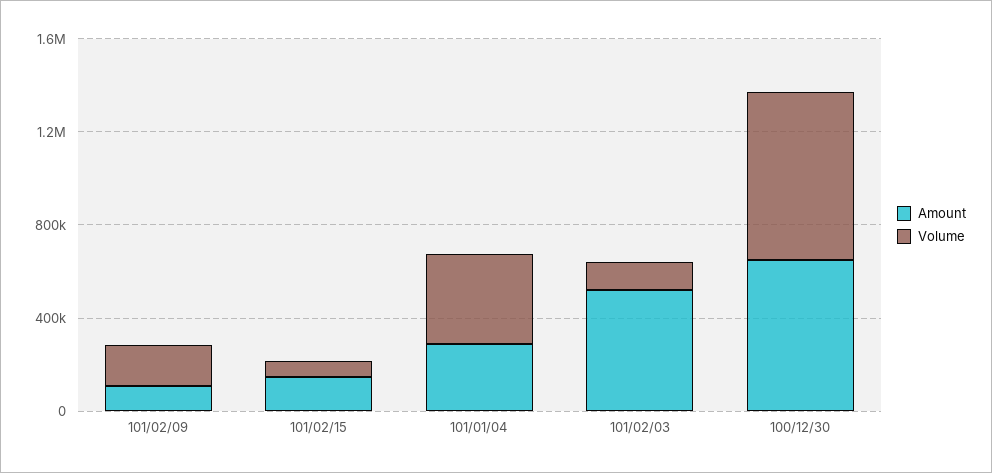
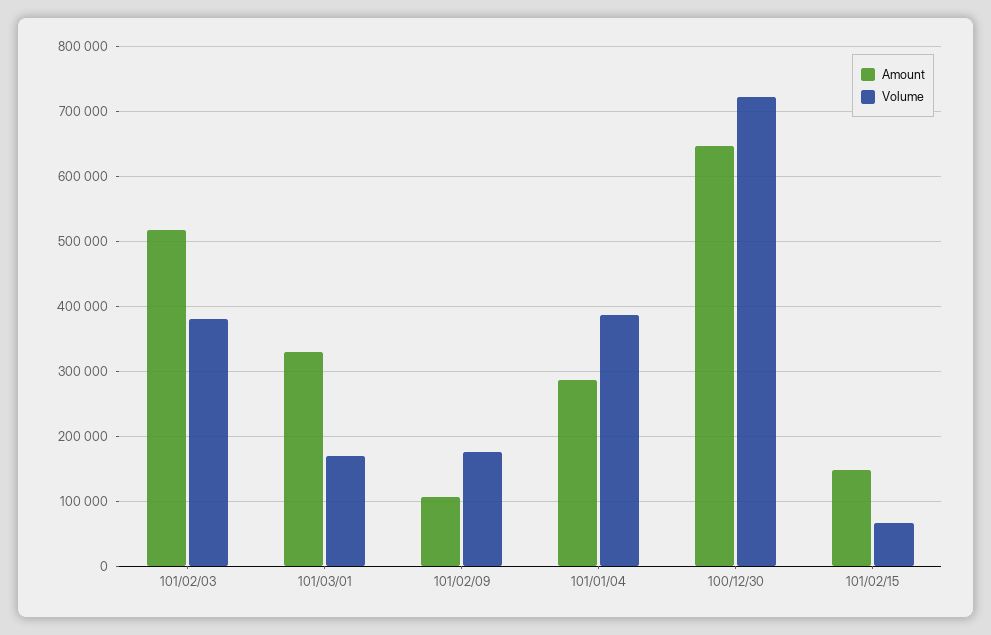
  {
    "Amount": {
      "101/02/09": 110000,
      "101/02/15": 150000,
      "101/01/04": 290000,
      "101/02/03": 520000,
-     "100/12/30": 650000
+     "100/12/30": 650000,
+     "101/03/01": 330000
    },
    "Volume": {
      "101/02/09": 180000,
      "101/02/15": 70000,
      "101/01/04": 390000,
-     "101/02/03": 100000,
+     "101/02/03": 380000,
-     "100/12/30": 720000
+     "100/12/30": 720000,
+     "101/03/01": 170000
    }
  }

